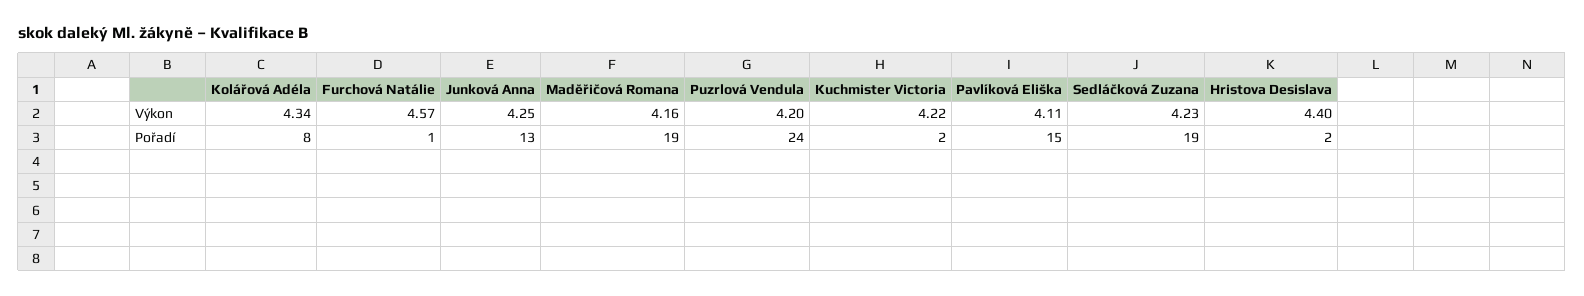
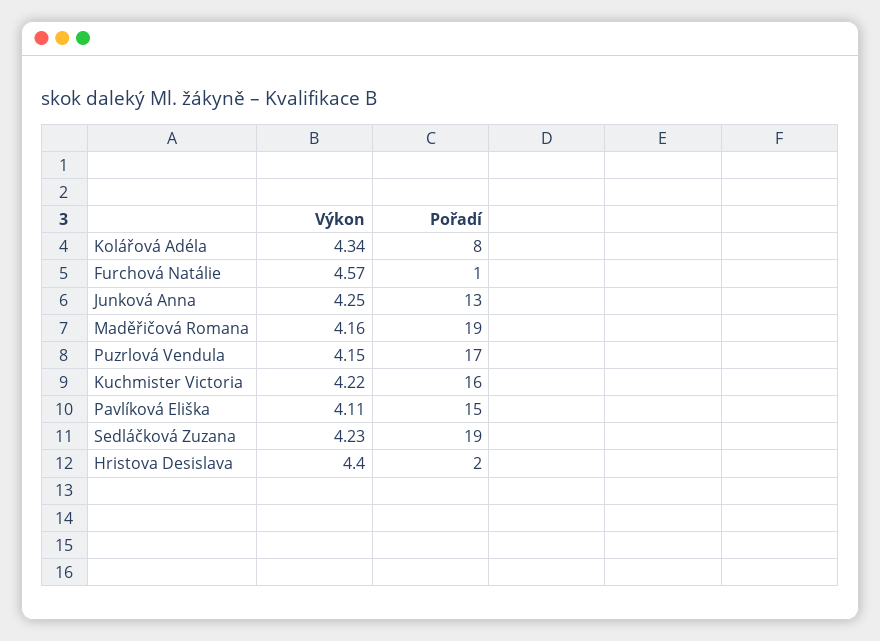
  {
    "Kolářová Adéla": {
      "Výkon": 4.34,
      "Pořadí": 8
    },
    "Furchová Natálie": {
      "Výkon": 4.57,
      "Pořadí": 1
    },
    "Junková Anna": {
      "Výkon": 4.25,
      "Pořadí": 13
    },
    "Maděřičová Romana": {
      "Výkon": 4.16,
      "Pořadí": 19
    },
    "Puzrlová Vendula": {
-     "Výkon": 4.2,
+     "Výkon": 4.15,
-     "Pořadí": 24
+     "Pořadí": 17
    },
    "Kuchmister Victoria": {
      "Výkon": 4.22,
-     "Pořadí": 2
+     "Pořadí": 16
    },
    "Pavlíková Eliška": {
      "Výkon": 4.11,
      "Pořadí": 15
    },
    "Sedláčková Zuzana": {
      "Výkon": 4.23,
      "Pořadí": 19
    },
    "Hristova Desislava": {
      "Výkon": 4.4,
      "Pořadí": 2
    }
  }

